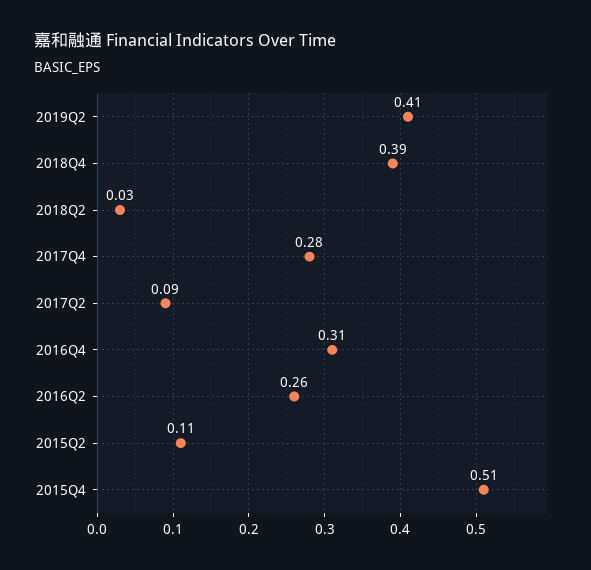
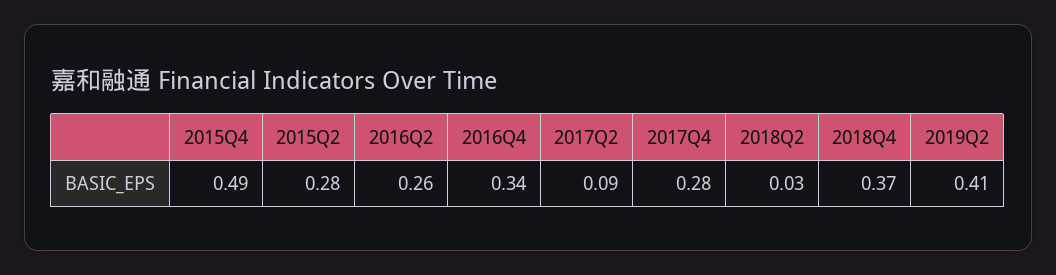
  {
    "2019Q2": 0.41,
-   "2018Q4": 0.39,
+   "2018Q4": 0.37,
    "2018Q2": 0.03,
    "2017Q4": 0.28,
    "2017Q2": 0.09,
-   "2016Q4": 0.31,
+   "2016Q4": 0.34,
    "2016Q2": 0.26,
-   "2015Q2": 0.11,
+   "2015Q2": 0.28,
-   "2015Q4": 0.51
+   "2015Q4": 0.49
  }

